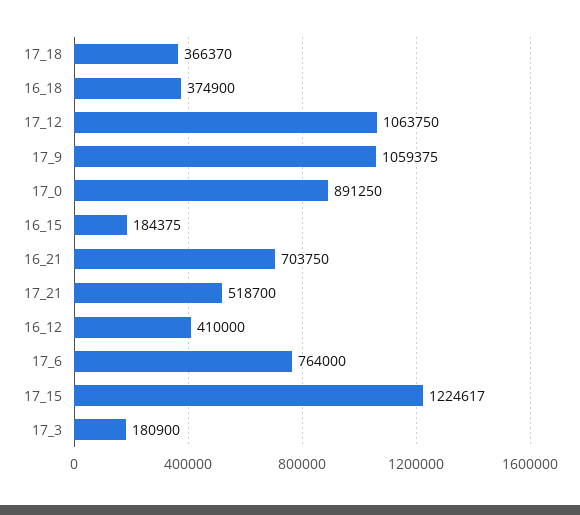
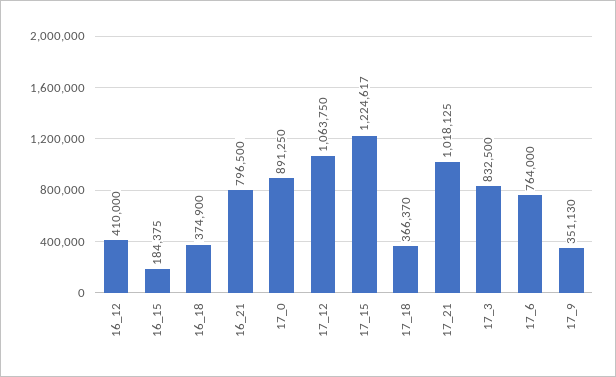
  {
    "17_18": 366370,
    "16_18": 374900,
    "17_12": 1063750,
-   "17_9": 1059375,
+   "17_9": 351130,
    "17_0": 891250,
    "16_15": 184375,
-   "16_21": 703750,
+   "16_21": 796500,
-   "17_21": 518700,
+   "17_21": 1018125,
    "16_12": 410000,
    "17_6": 764000,
    "17_15": 1224617,
-   "17_3": 180900
+   "17_3": 832500
  }

